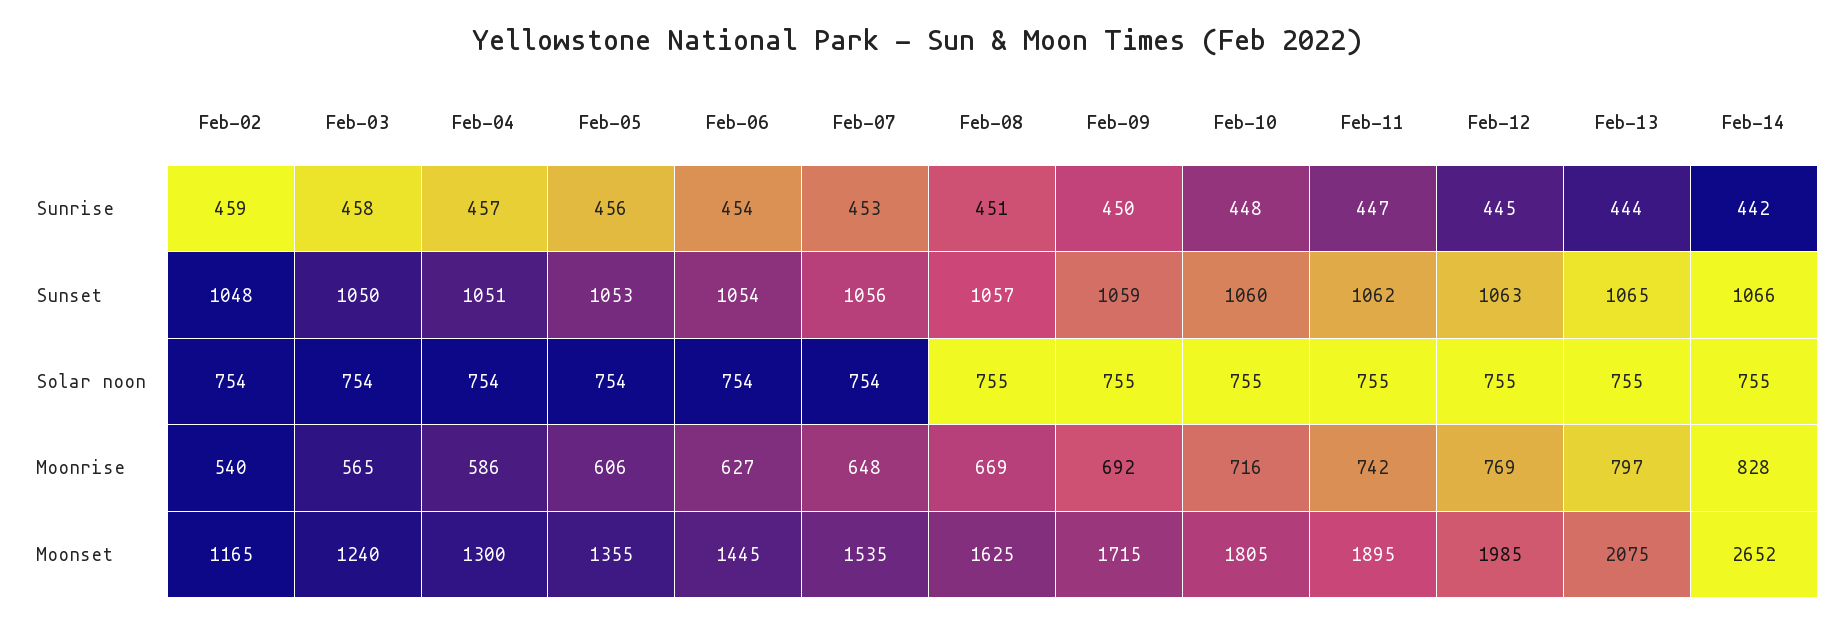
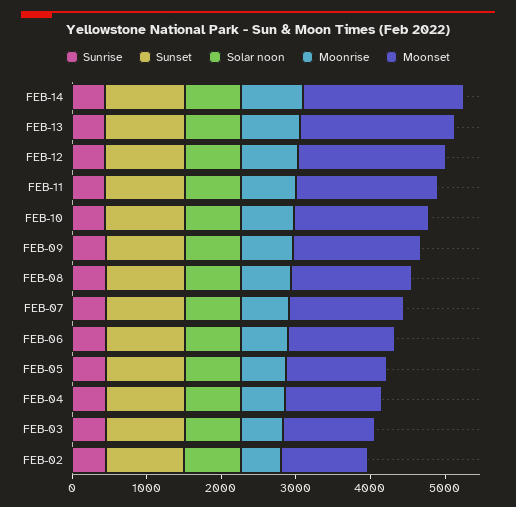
  {
    "Sunrise": {
      "Feb-02": 459,
      "Feb-03": 458,
      "Feb-04": 457,
      "Feb-05": 456,
      "Feb-06": 454,
      "Feb-07": 453,
      "Feb-08": 451,
      "Feb-09": 450,
      "Feb-10": 448,
      "Feb-11": 447,
      "Feb-12": 445,
      "Feb-13": 444,
      "Feb-14": 442
    },
    "Sunset": {
      "Feb-02": 1048,
      "Feb-03": 1050,
      "Feb-04": 1051,
      "Feb-05": 1053,
      "Feb-06": 1054,
      "Feb-07": 1056,
      "Feb-08": 1057,
      "Feb-09": 1059,
      "Feb-10": 1060,
      "Feb-11": 1062,
      "Feb-12": 1063,
      "Feb-13": 1065,
      "Feb-14": 1066
    },
    "Solar noon": {
      "Feb-02": 754,
      "Feb-03": 754,
      "Feb-04": 754,
      "Feb-05": 754,
      "Feb-06": 754,
      "Feb-07": 754,
      "Feb-08": 755,
      "Feb-09": 755,
      "Feb-10": 755,
      "Feb-11": 755,
      "Feb-12": 755,
      "Feb-13": 755,
      "Feb-14": 755
    },
    "Moonrise": {
      "Feb-02": 540,
      "Feb-03": 565,
      "Feb-04": 586,
      "Feb-05": 606,
      "Feb-06": 627,
      "Feb-07": 648,
      "Feb-08": 669,
      "Feb-09": 692,
      "Feb-10": 716,
      "Feb-11": 742,
      "Feb-12": 769,
      "Feb-13": 797,
      "Feb-14": 828
    },
    "Moonset": {
      "Feb-02": 1165,
      "Feb-03": 1240,
      "Feb-04": 1300,
      "Feb-05": 1355,
      "Feb-06": 1445,
      "Feb-07": 1535,
      "Feb-08": 1625,
      "Feb-09": 1715,
      "Feb-10": 1805,
      "Feb-11": 1895,
      "Feb-12": 1985,
      "Feb-13": 2075,
-     "Feb-14": 2652
+     "Feb-14": 2200
    }
  }

